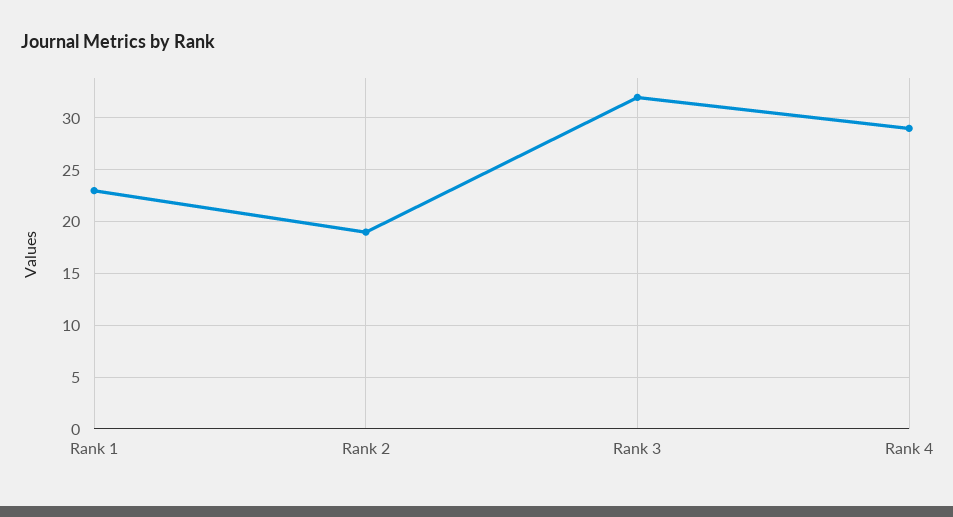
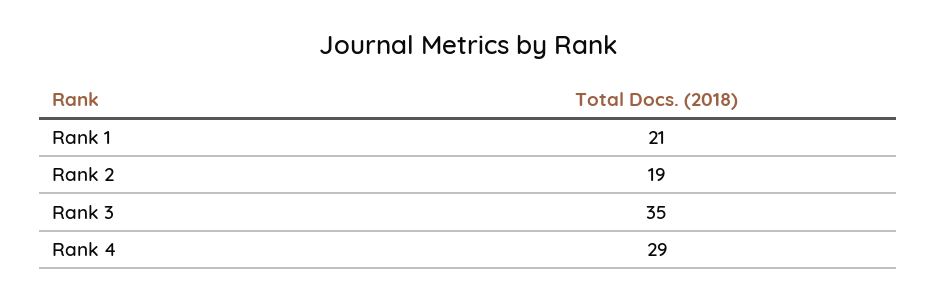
  {
-   "Rank 1": 23,
+   "Rank 1": 21,
    "Rank 2": 19,
-   "Rank 3": 32,
+   "Rank 3": 35,
    "Rank 4": 29
  }

